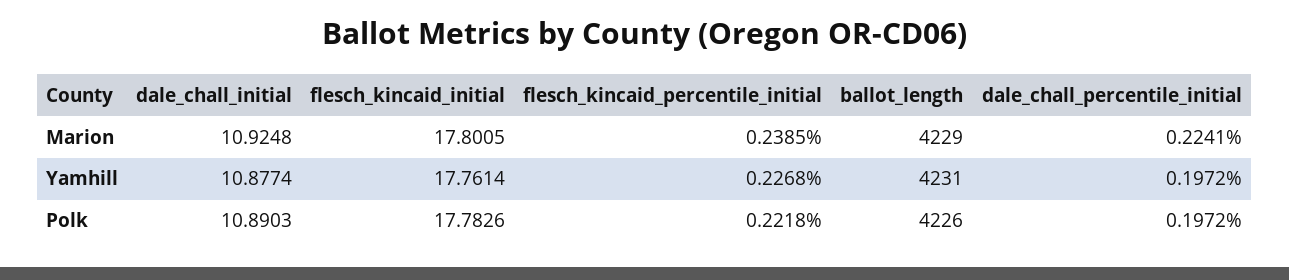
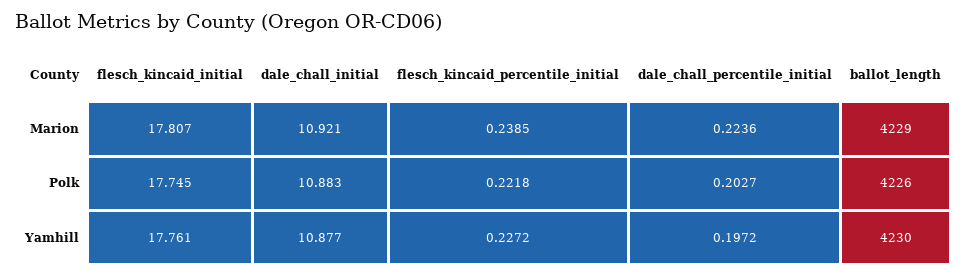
  {
    "dale_chall_initial": {
-     "Marion": 10.9248,
+     "Marion": 10.921,
      "Yamhill": 10.8774,
-     "Polk": 10.8903
+     "Polk": 10.883
    },
    "flesch_kincaid_initial": {
-     "Marion": 17.8005,
+     "Marion": 17.807,
      "Yamhill": 17.7614,
-     "Polk": 17.7826
+     "Polk": 17.745
    },
    "flesch_kincaid_percentile_initial": {
      "Marion": 0.2385,
-     "Yamhill": 0.2268,
+     "Yamhill": 0.2272,
      "Polk": 0.2218
    },
    "ballot_length": {
      "Marion": 4229,
-     "Yamhill": 4231,
+     "Yamhill": 4230,
      "Polk": 4226
    },
    "dale_chall_percentile_initial": {
-     "Marion": 0.2241,
+     "Marion": 0.2236,
      "Yamhill": 0.1972,
-     "Polk": 0.1972
+     "Polk": 0.2027
    }
  }

